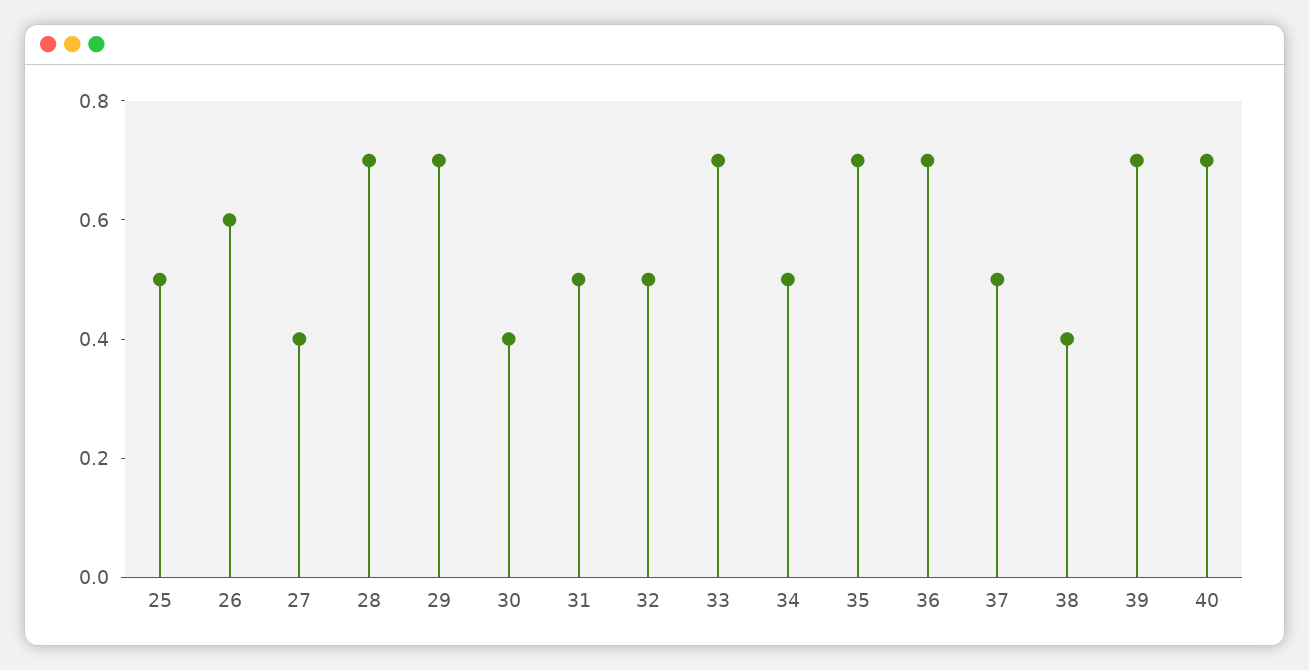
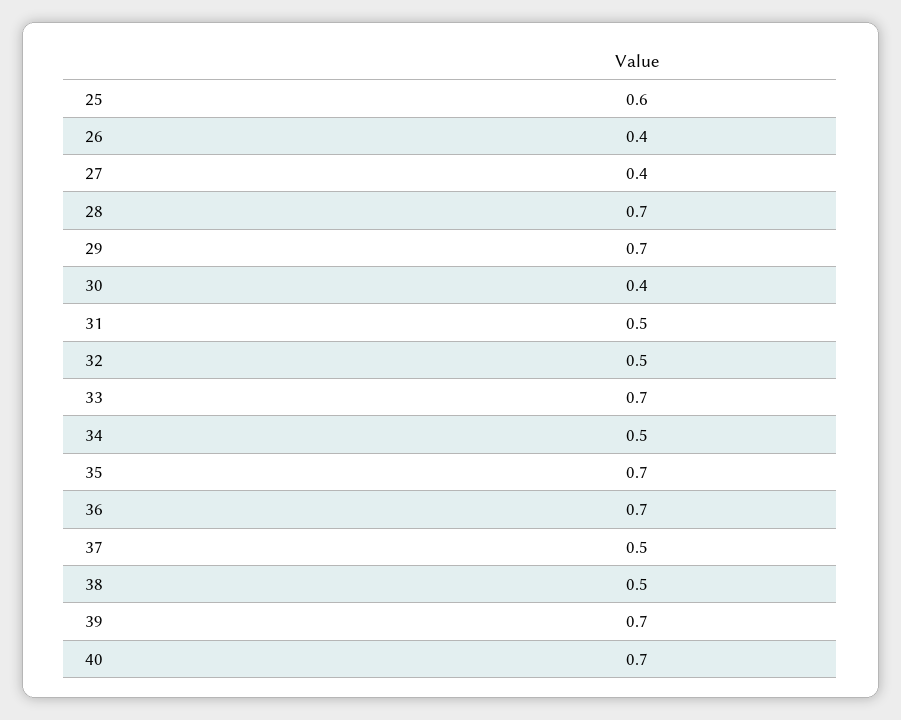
  {
-   "25": 0.5,
+   "25": 0.6,
-   "26": 0.6,
+   "26": 0.4,
    "27": 0.4,
    "28": 0.7,
    "29": 0.7,
    "30": 0.4,
    "31": 0.5,
    "32": 0.5,
    "33": 0.7,
    "34": 0.5,
    "35": 0.7,
    "36": 0.7,
    "37": 0.5,
-   "38": 0.4,
+   "38": 0.5,
    "39": 0.7,
    "40": 0.7
  }

